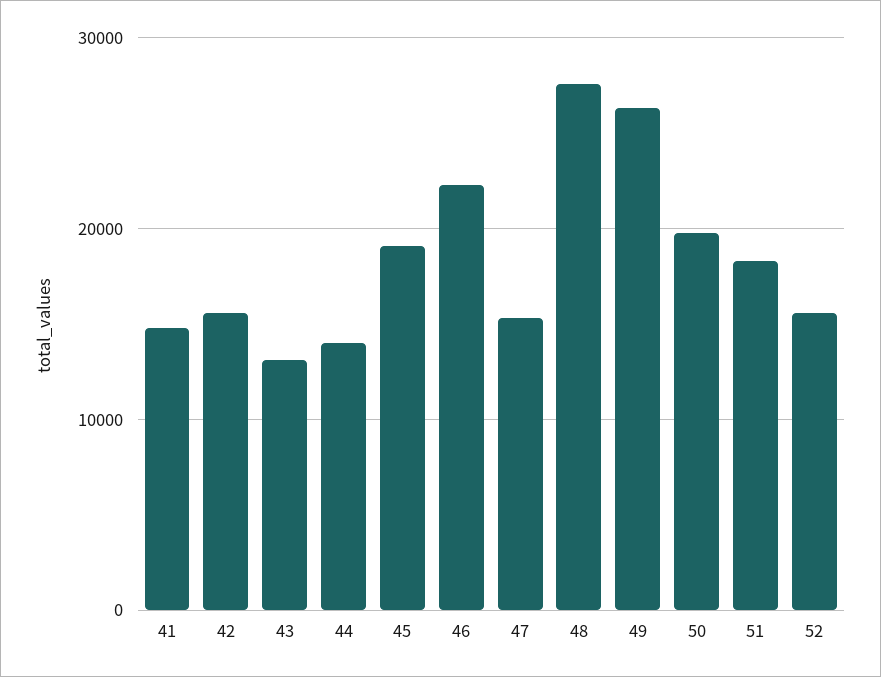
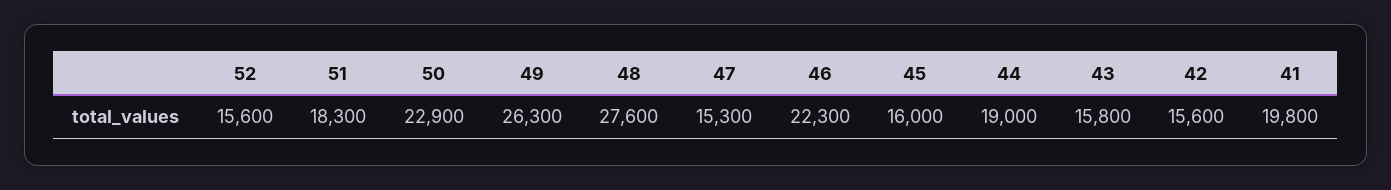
  {
-   "41": 15000,
+   "41": 19800,
    "42": 15600,
-   "43": 13000,
+   "43": 15800,
-   "44": 14000,
+   "44": 19000,
-   "45": 19000,
+   "45": 16000,
    "46": 22300,
    "47": 15300,
    "48": 27600,
    "49": 26300,
-   "50": 20000,
+   "50": 22900,
    "51": 18300,
    "52": 15600
  }

